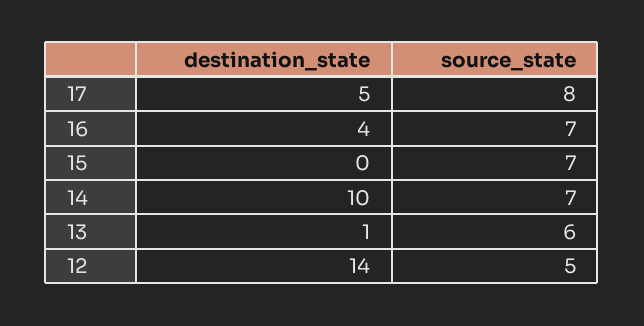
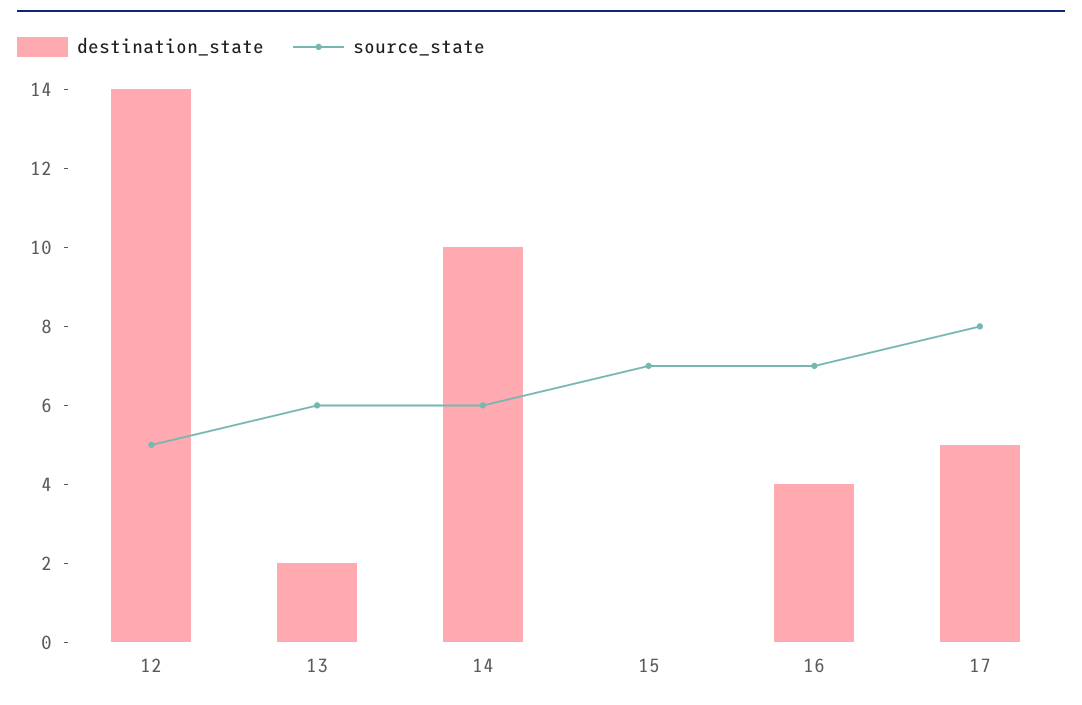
  {
    "destination_state": {
      "17": 5,
      "16": 4,
      "15": 0,
      "14": 10,
-     "13": 1,
+     "13": 2,
      "12": 14
    },
    "source_state": {
      "17": 8,
      "16": 7,
      "15": 7,
-     "14": 7,
+     "14": 6,
      "13": 6,
      "12": 5
    }
  }

